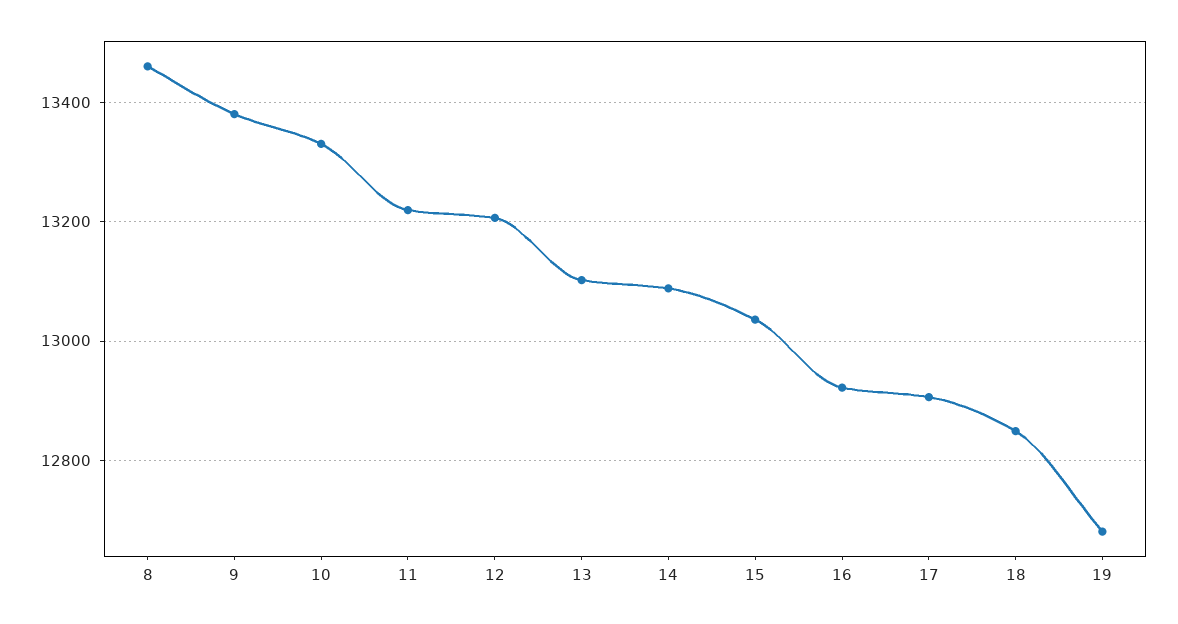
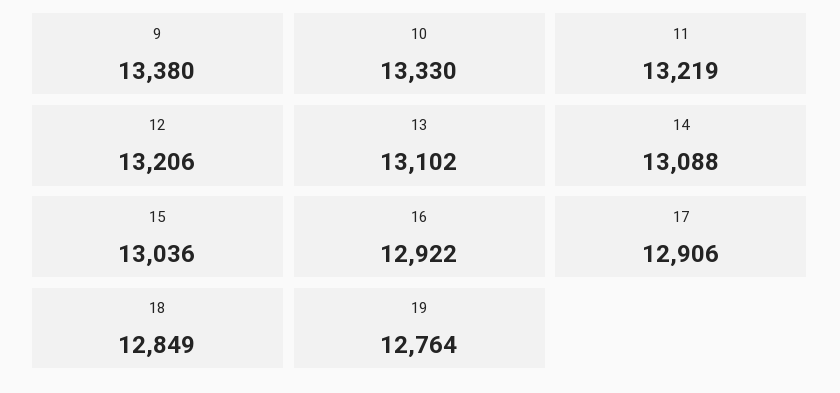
  {
-   "8": 13460,
    "9": 13380,
    "10": 13330,
    "11": 13219,
    "12": 13206,
    "13": 13102,
    "14": 13088,
    "15": 13036,
    "16": 12922,
    "17": 12906,
    "18": 12849,
-   "19": 12680
+   "19": 12764
  }

